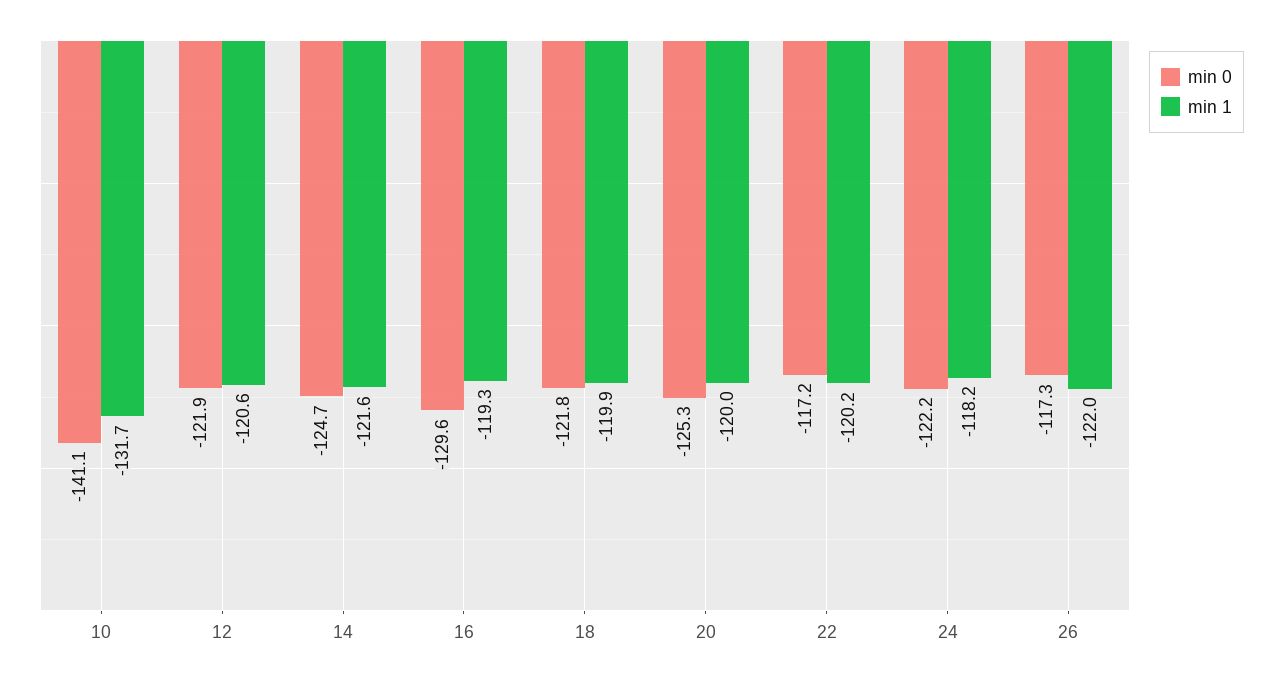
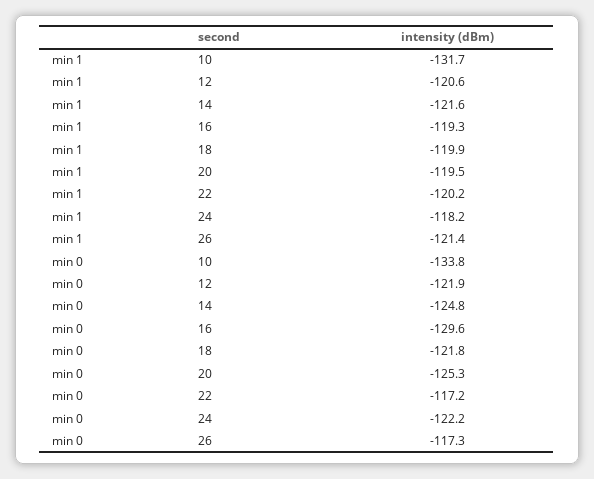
  {
    "min 0": {
-     "10": -141.1,
+     "10": -133.8,
      "12": -121.9,
-     "14": -124.7,
+     "14": -124.8,
      "16": -129.6,
      "18": -121.8,
      "20": -125.3,
      "22": -117.2,
      "24": -122.2,
      "26": -117.3
    },
    "min 1": {
      "10": -131.7,
      "12": -120.6,
      "14": -121.6,
      "16": -119.3,
      "18": -119.9,
-     "20": -120,
+     "20": -119.5,
      "22": -120.2,
      "24": -118.2,
-     "26": -122
+     "26": -121.4
    }
  }

